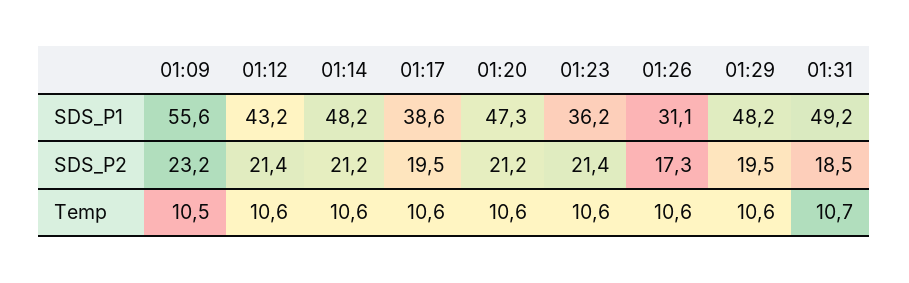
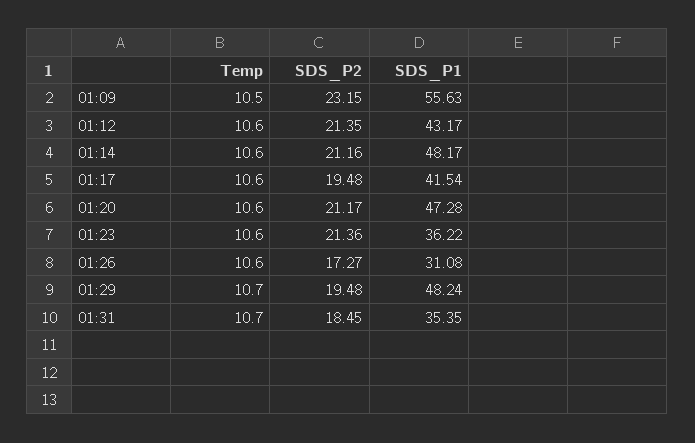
  {
    "01:09": {
      "SDS_P1": 55.63,
      "SDS_P2": 23.15,
      "Temp": 10.5
    },
    "01:12": {
      "SDS_P1": 43.17,
      "SDS_P2": 21.35,
      "Temp": 10.6
    },
    "01:14": {
      "SDS_P1": 48.17,
      "SDS_P2": 21.16,
      "Temp": 10.6
    },
    "01:17": {
-     "SDS_P1": 38.6,
+     "SDS_P1": 41.54,
      "SDS_P2": 19.48,
      "Temp": 10.6
    },
    "01:20": {
      "SDS_P1": 47.28,
      "SDS_P2": 21.17,
      "Temp": 10.6
    },
    "01:23": {
      "SDS_P1": 36.22,
      "SDS_P2": 21.36,
      "Temp": 10.6
    },
    "01:26": {
      "SDS_P1": 31.08,
      "SDS_P2": 17.27,
      "Temp": 10.6
    },
    "01:29": {
      "SDS_P1": 48.24,
      "SDS_P2": 19.48,
-     "Temp": 10.6
+     "Temp": 10.7
    },
    "01:31": {
-     "SDS_P1": 49.2,
+     "SDS_P1": 35.35,
      "SDS_P2": 18.45,
      "Temp": 10.7
    }
  }

